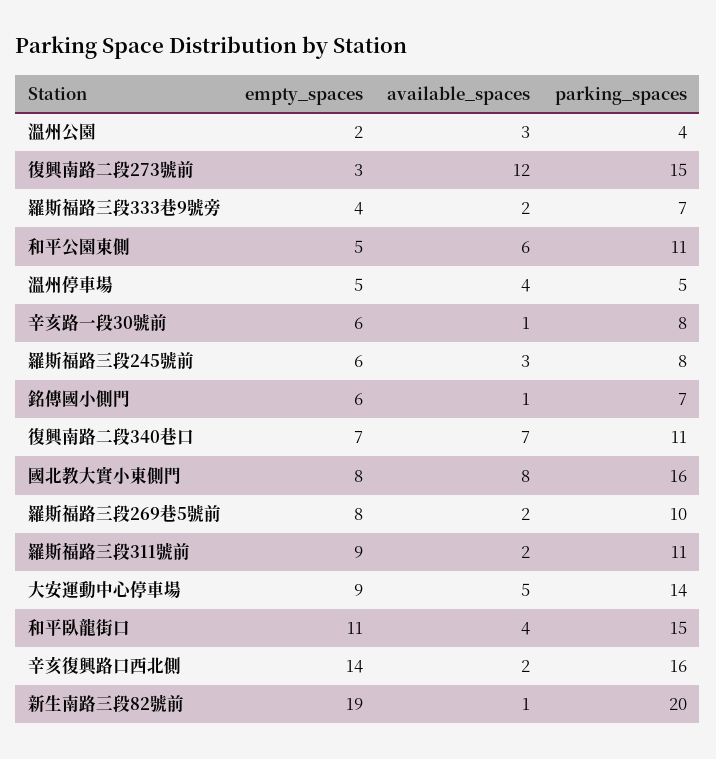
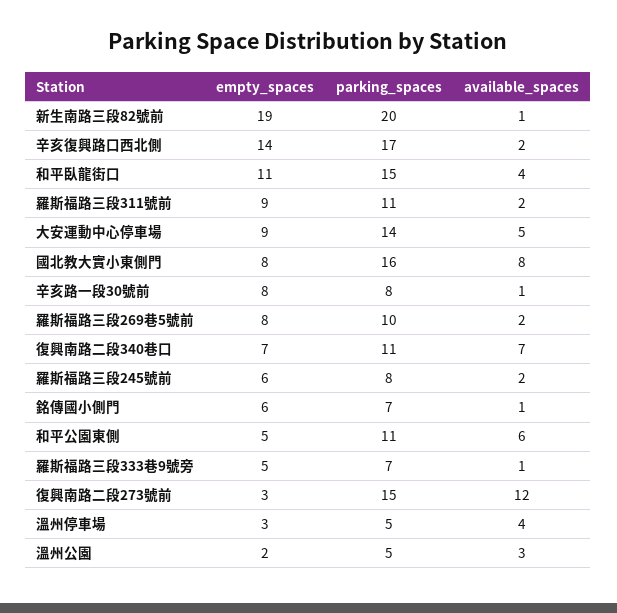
  {
    "empty_spaces": {
      "溫州公園": 2,
      "復興南路二段273號前": 3,
-     "羅斯福路三段333巷9號旁": 4,
+     "羅斯福路三段333巷9號旁": 5,
      "和平公園東側": 5,
-     "溫州停車場": 5,
+     "溫州停車場": 3,
-     "辛亥路一段30號前": 6,
+     "辛亥路一段30號前": 8,
      "羅斯福路三段245號前": 6,
      "銘傳國小側門": 6,
      "復興南路二段340巷口": 7,
      "國北教大實小東側門": 8,
      "羅斯福路三段269巷5號前": 8,
      "羅斯福路三段311號前": 9,
      "大安運動中心停車場": 9,
      "和平臥龍街口": 11,
      "辛亥復興路口西北側": 14,
      "新生南路三段82號前": 19
    },
    "available_spaces": {
      "溫州公園": 3,
      "復興南路二段273號前": 12,
-     "羅斯福路三段333巷9號旁": 2,
+     "羅斯福路三段333巷9號旁": 1,
      "和平公園東側": 6,
      "溫州停車場": 4,
      "辛亥路一段30號前": 1,
-     "羅斯福路三段245號前": 3,
+     "羅斯福路三段245號前": 2,
      "銘傳國小側門": 1,
      "復興南路二段340巷口": 7,
      "國北教大實小東側門": 8,
      "羅斯福路三段269巷5號前": 2,
      "羅斯福路三段311號前": 2,
      "大安運動中心停車場": 5,
      "和平臥龍街口": 4,
      "辛亥復興路口西北側": 2,
      "新生南路三段82號前": 1
    },
    "parking_spaces": {
-     "溫州公園": 4,
+     "溫州公園": 5,
      "復興南路二段273號前": 15,
      "羅斯福路三段333巷9號旁": 7,
      "和平公園東側": 11,
      "溫州停車場": 5,
      "辛亥路一段30號前": 8,
      "羅斯福路三段245號前": 8,
      "銘傳國小側門": 7,
      "復興南路二段340巷口": 11,
      "國北教大實小東側門": 16,
      "羅斯福路三段269巷5號前": 10,
      "羅斯福路三段311號前": 11,
      "大安運動中心停車場": 14,
      "和平臥龍街口": 15,
-     "辛亥復興路口西北側": 16,
+     "辛亥復興路口西北側": 17,
      "新生南路三段82號前": 20
    }
  }

